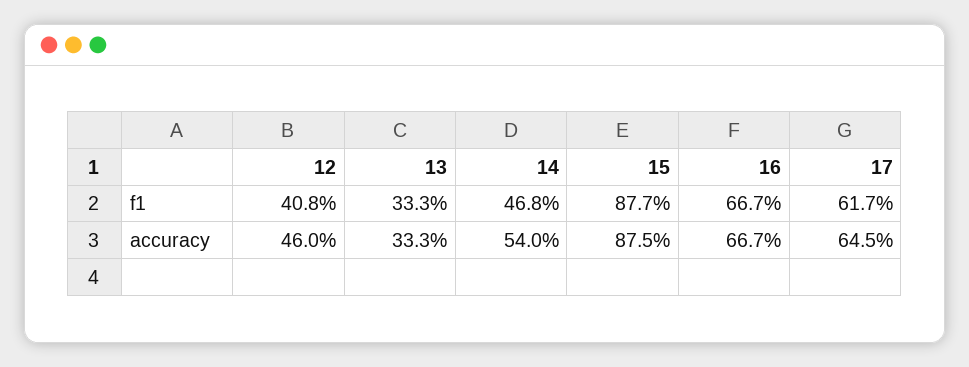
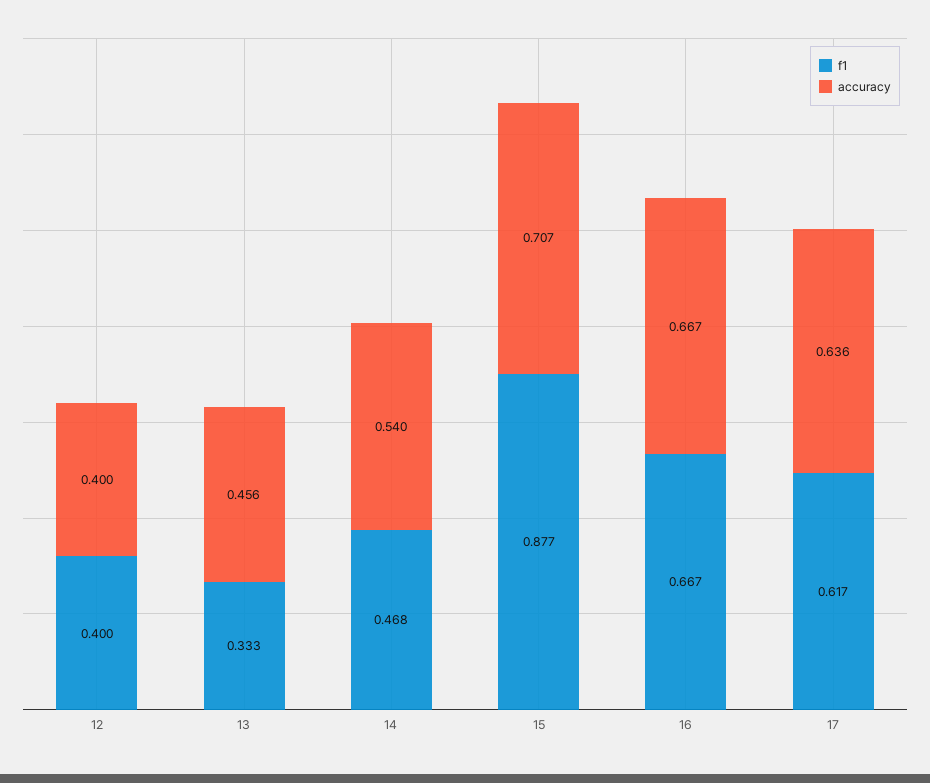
  {
    "f1": {
-     "12": 0.408,
+     "12": 0.4,
      "13": 0.333,
      "14": 0.468,
      "15": 0.877,
      "16": 0.667,
      "17": 0.617
    },
    "accuracy": {
-     "12": 0.46,
+     "12": 0.4,
-     "13": 0.333,
+     "13": 0.456,
      "14": 0.54,
-     "15": 0.875,
+     "15": 0.707,
      "16": 0.667,
-     "17": 0.645
+     "17": 0.636
    }
  }

